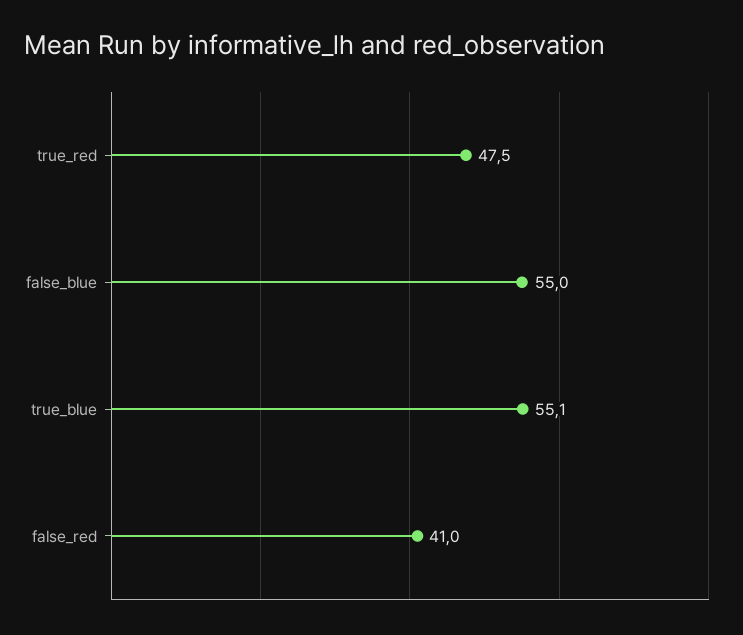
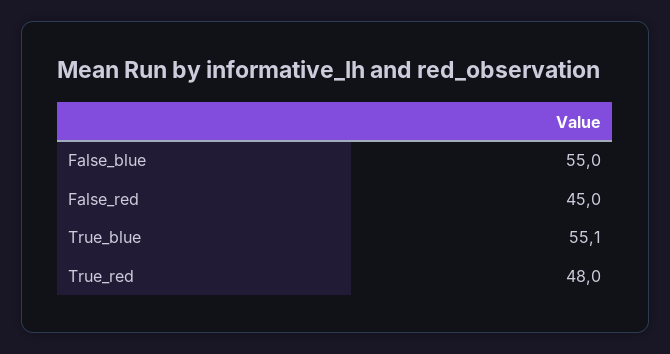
  {
-   "true_red": 47.5,
+   "true_red": 48,
    "false_blue": 55,
    "true_blue": 55.1,
-   "false_red": 41
+   "false_red": 45
  }

